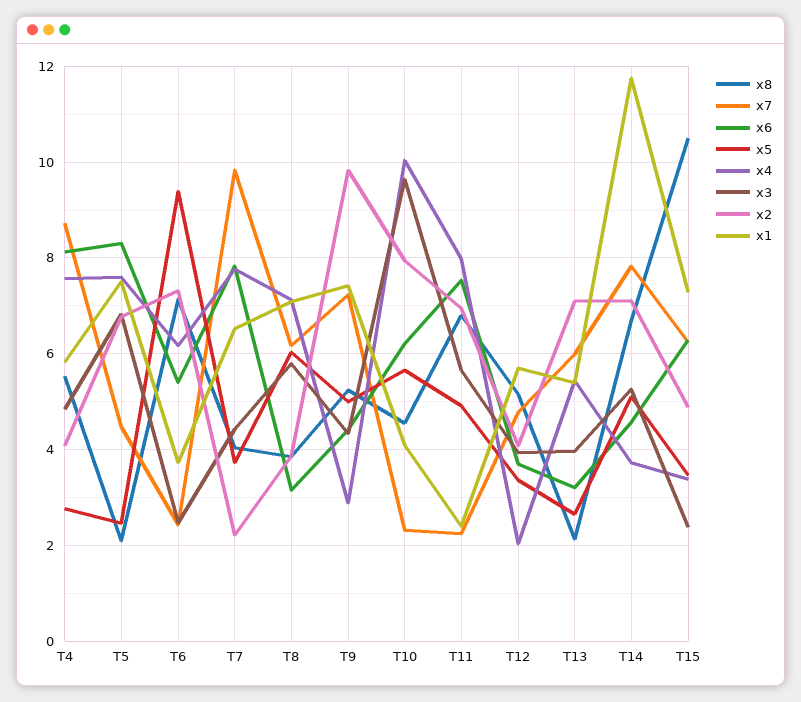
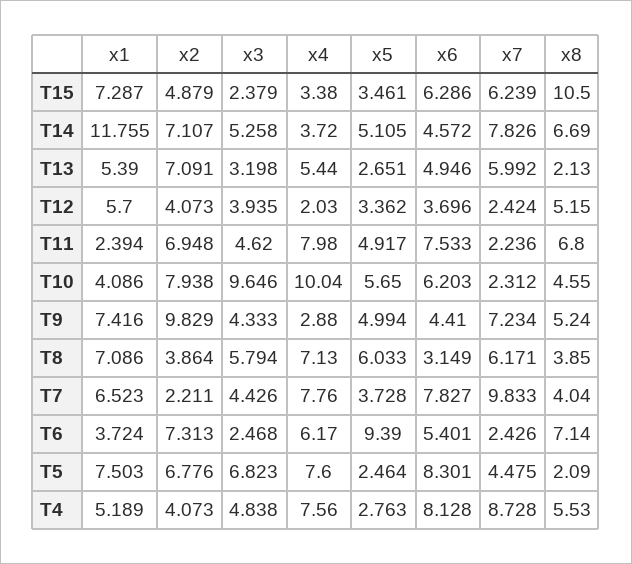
  {
    "x8": {
      "T4": 5.53,
      "T5": 2.09,
      "T6": 7.14,
      "T7": 4.04,
      "T8": 3.85,
      "T9": 5.24,
      "T10": 4.55,
      "T11": 6.8,
      "T12": 5.15,
      "T13": 2.13,
      "T14": 6.69,
      "T15": 10.5
    },
    "x7": {
      "T4": 8.728,
      "T5": 4.475,
      "T6": 2.426,
      "T7": 9.833,
      "T8": 6.171,
      "T9": 7.234,
      "T10": 2.312,
      "T11": 2.236,
-     "T12": 4.8,
+     "T12": 2.424,
      "T13": 5.992,
      "T14": 7.826,
      "T15": 6.239
    },
    "x6": {
      "T4": 8.128,
      "T5": 8.301,
      "T6": 5.401,
      "T7": 7.827,
      "T8": 3.149,
      "T9": 4.41,
      "T10": 6.203,
      "T11": 7.533,
      "T12": 3.696,
-     "T13": 3.2,
+     "T13": 4.946,
      "T14": 4.572,
      "T15": 6.286
    },
    "x5": {
      "T4": 2.763,
      "T5": 2.464,
      "T6": 9.39,
      "T7": 3.728,
      "T8": 6.033,
      "T9": 4.994,
      "T10": 5.65,
      "T11": 4.917,
      "T12": 3.362,
      "T13": 2.651,
      "T14": 5.105,
      "T15": 3.461
    },
    "x4": {
      "T4": 7.56,
      "T5": 7.6,
      "T6": 6.17,
      "T7": 7.76,
      "T8": 7.13,
      "T9": 2.88,
      "T10": 10.04,
      "T11": 7.98,
      "T12": 2.03,
      "T13": 5.44,
      "T14": 3.72,
      "T15": 3.38
    },
    "x3": {
      "T4": 4.838,
      "T5": 6.823,
      "T6": 2.468,
      "T7": 4.426,
      "T8": 5.794,
      "T9": 4.333,
      "T10": 9.646,
-     "T11": 5.6,
+     "T11": 4.62,
      "T12": 3.935,
-     "T13": 4,
+     "T13": 3.198,
      "T14": 5.258,
      "T15": 2.379
    },
    "x2": {
      "T4": 4.073,
      "T5": 6.776,
      "T6": 7.313,
      "T7": 2.211,
      "T8": 3.864,
      "T9": 9.829,
      "T10": 7.938,
      "T11": 6.948,
      "T12": 4.073,
      "T13": 7.091,
      "T14": 7.107,
      "T15": 4.879
    },
    "x1": {
-     "T4": 5.8,
+     "T4": 5.189,
      "T5": 7.503,
      "T6": 3.724,
      "T7": 6.523,
      "T8": 7.086,
      "T9": 7.416,
      "T10": 4.086,
      "T11": 2.394,
      "T12": 5.7,
      "T13": 5.39,
      "T14": 11.755,
      "T15": 7.287
    }
  }

